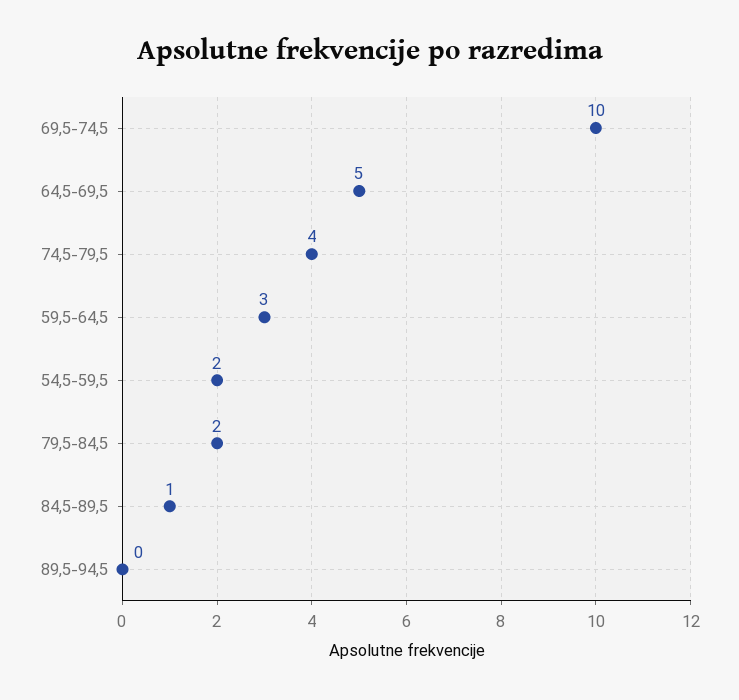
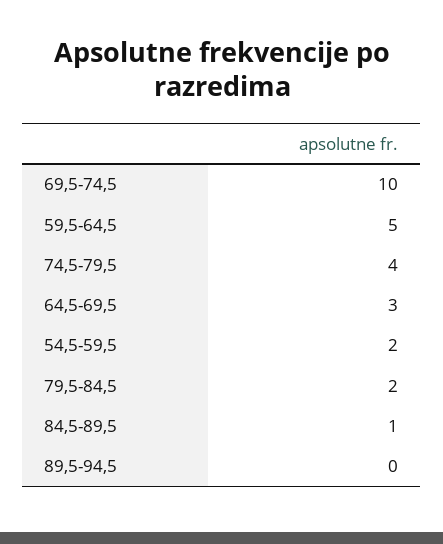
  {
    "69,5-74,5": 10,
-   "64,5-69,5": 5,
+   "64,5-69,5": 3,
    "74,5-79,5": 4,
-   "59,5-64,5": 3,
+   "59,5-64,5": 5,
    "54,5-59,5": 2,
    "79,5-84,5": 2,
    "84,5-89,5": 1,
    "89,5-94,5": 0
  }

